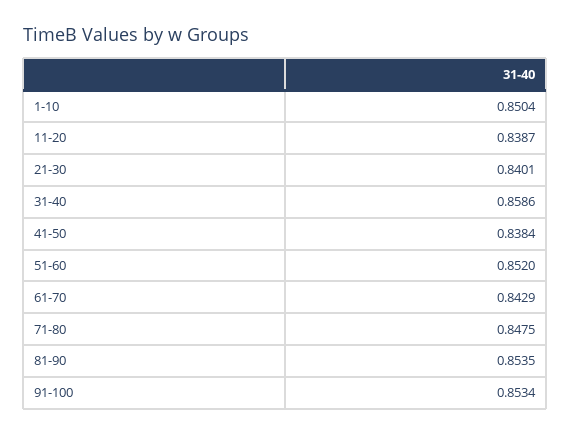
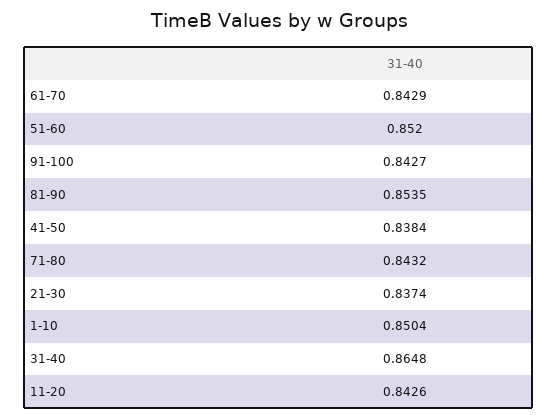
  {
    "1-10": 0.8504,
-   "11-20": 0.8387,
+   "11-20": 0.8426,
-   "21-30": 0.8401,
+   "21-30": 0.8374,
-   "31-40": 0.8586,
+   "31-40": 0.8648,
    "41-50": 0.8384,
    "51-60": 0.852,
    "61-70": 0.8429,
-   "71-80": 0.8475,
+   "71-80": 0.8432,
    "81-90": 0.8535,
-   "91-100": 0.8534
+   "91-100": 0.8427
  }

